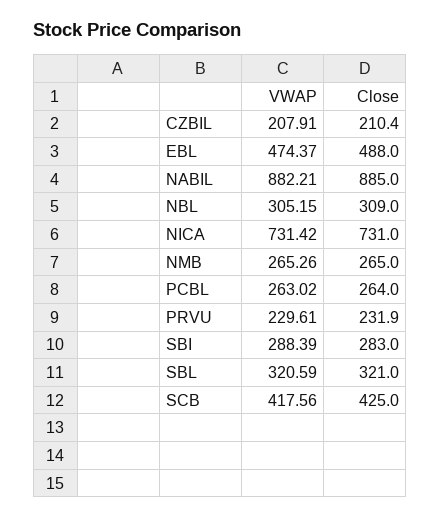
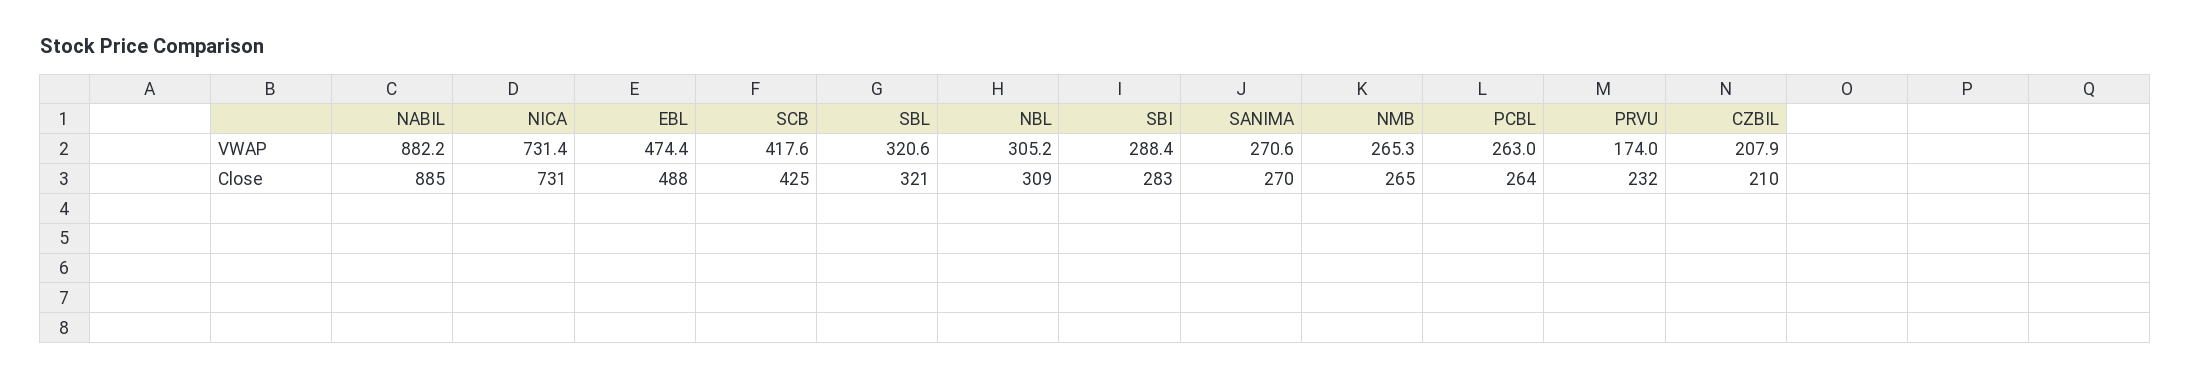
  {
    "VWAP": {
      "CZBIL": 207.91,
      "EBL": 474.37,
      "NABIL": 882.21,
      "NBL": 305.15,
      "NICA": 731.42,
      "NMB": 265.26,
      "PCBL": 263.02,
-     "PRVU": 229.61,
+     "PRVU": 174,
      "SBI": 288.39,
      "SBL": 320.59,
-     "SCB": 417.56
+     "SCB": 417.56,
+     "SANIMA": 270.6
    },
    "Close": {
      "CZBIL": 210.4,
      "EBL": 488,
      "NABIL": 885,
      "NBL": 309,
      "NICA": 731,
      "NMB": 265,
      "PCBL": 264,
      "PRVU": 231.9,
      "SBI": 283,
      "SBL": 321,
-     "SCB": 425
+     "SCB": 425,
+     "SANIMA": 270
    }
  }

